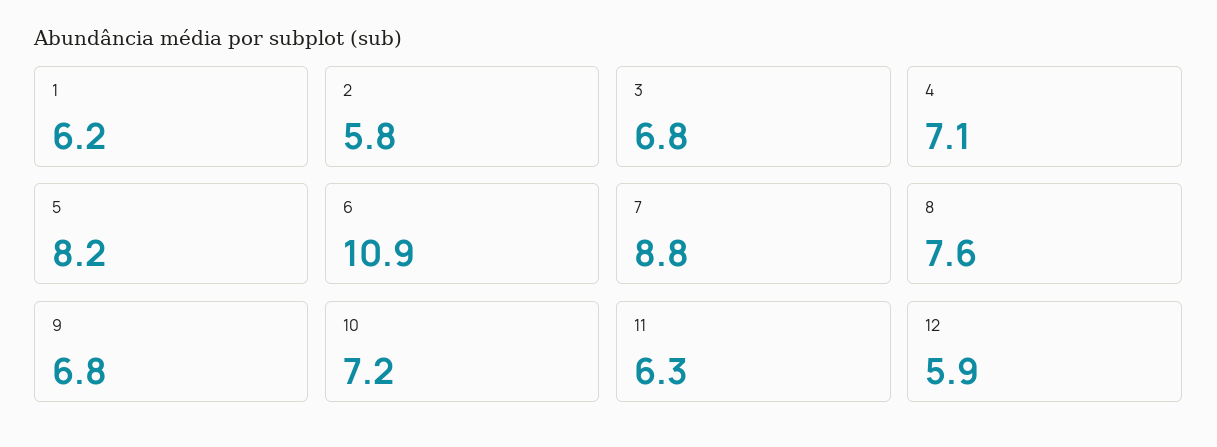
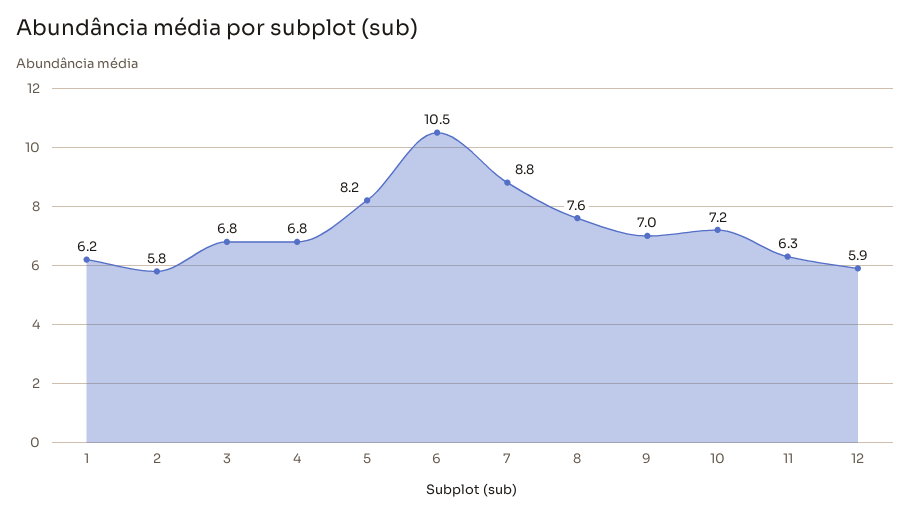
  {
    "1": 6.2,
    "2": 5.8,
    "3": 6.8,
-   "4": 7.1,
+   "4": 6.8,
    "5": 8.2,
-   "6": 10.9,
+   "6": 10.5,
    "7": 8.8,
    "8": 7.6,
-   "9": 6.8,
+   "9": 7,
    "10": 7.2,
    "11": 6.3,
    "12": 5.9
  }

